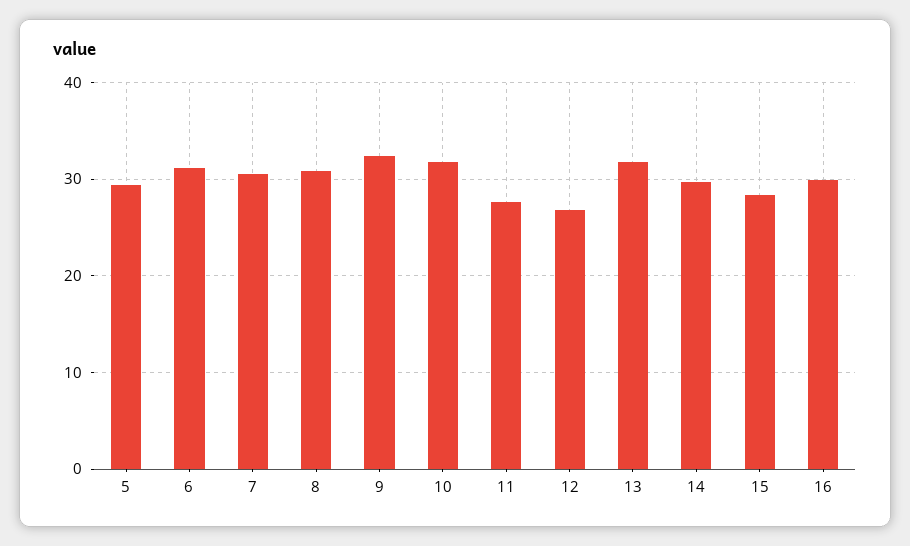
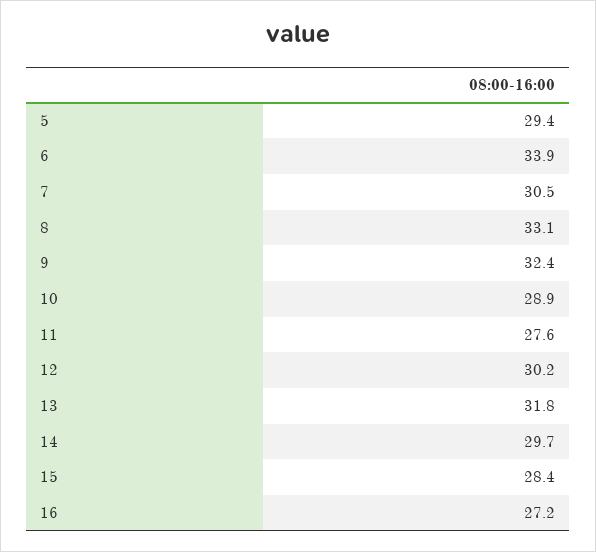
  {
    "5": 29.4,
-   "6": 31,
+   "6": 33.9,
    "7": 30.5,
-   "8": 31,
+   "8": 33.1,
    "9": 32.4,
-   "10": 32,
+   "10": 28.9,
    "11": 27.6,
-   "12": 27,
+   "12": 30.2,
    "13": 31.8,
    "14": 29.7,
    "15": 28.4,
-   "16": 30
+   "16": 27.2
  }

